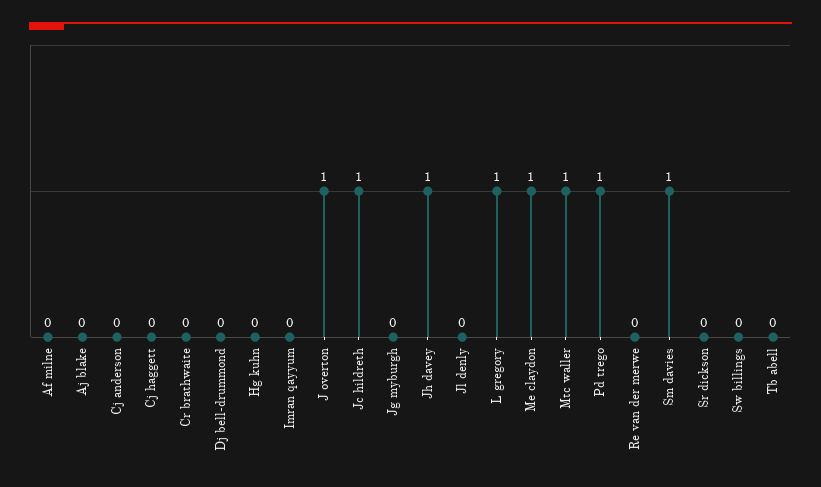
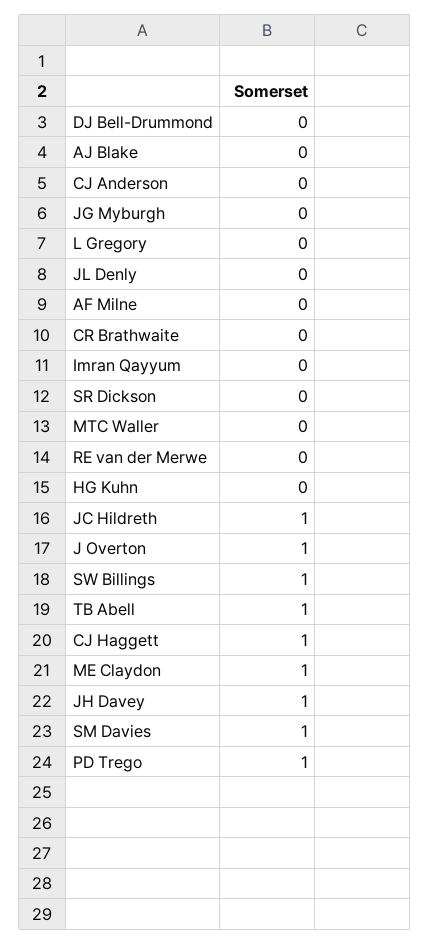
  {
    "Af milne": 0,
    "Aj blake": 0,
    "Cj anderson": 0,
-   "Cj haggett": 0,
+   "Cj haggett": 1,
    "Cr brathwaite": 0,
    "Dj bell-drummond": 0,
    "Hg kuhn": 0,
    "Imran qayyum": 0,
    "J overton": 1,
    "Jc hildreth": 1,
    "Jg myburgh": 0,
    "Jh davey": 1,
    "Jl denly": 0,
-   "L gregory": 1,
+   "L gregory": 0,
    "Me claydon": 1,
-   "Mtc waller": 1,
+   "Mtc waller": 0,
    "Pd trego": 1,
    "Re van der merwe": 0,
    "Sm davies": 1,
    "Sr dickson": 0,
-   "Sw billings": 0,
+   "Sw billings": 1,
-   "Tb abell": 0
+   "Tb abell": 1
  }

